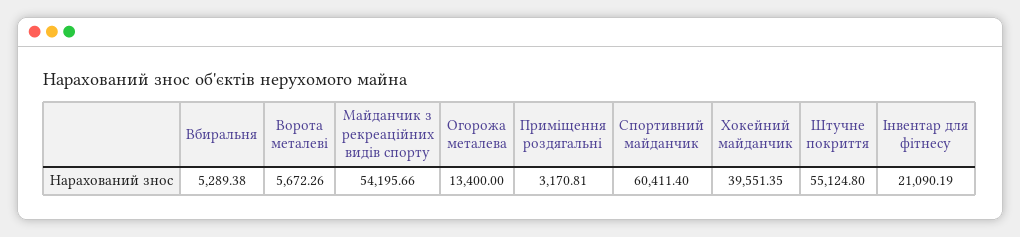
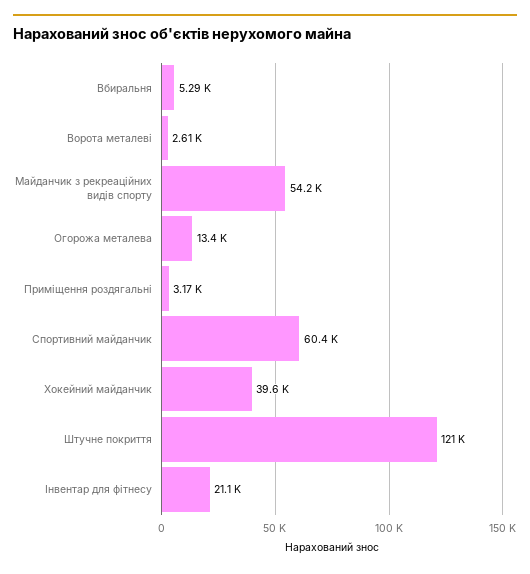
  {
    "Вбиральня": 5289.38,
-   "Ворота металеві": 5672.26,
+   "Ворота металеві": 2610,
    "Майданчик з рекреаційних видів спорту": 54195.66,
    "Огорожа металева": 13400,
    "Приміщення роздягальні": 3170.81,
    "Спортивний майданчик": 60411.4,
    "Хокейний майданчик": 39551.35,
-   "Штучне покриття": 55124.8,
+   "Штучне покриття": 121000,
    "Інвентар для фітнесу": 21090.19
  }

